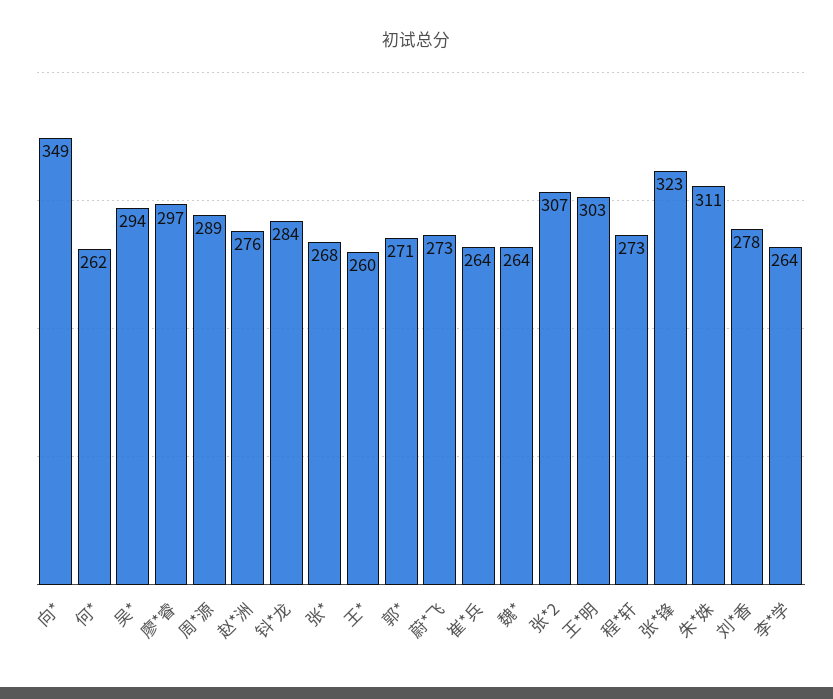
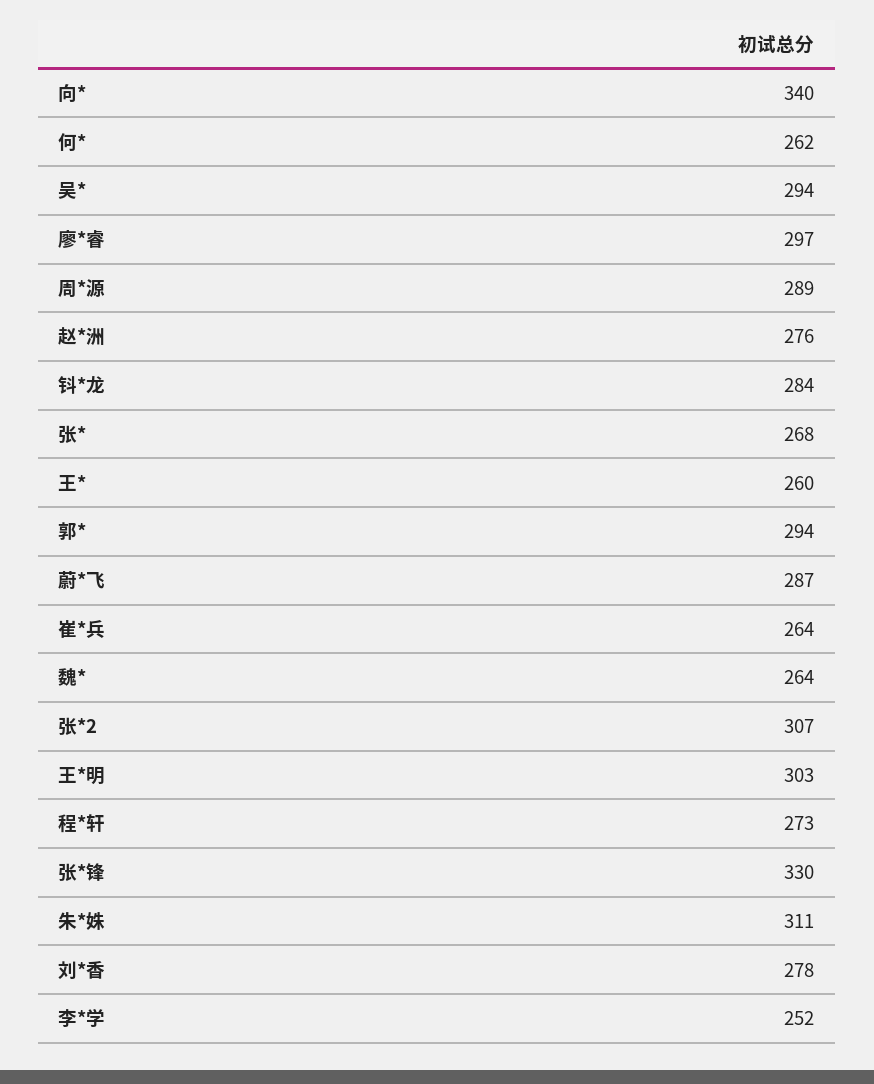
  {
-   "向*": 349,
+   "向*": 340,
    "何*": 262,
    "吴*": 294,
    "廖*睿": 297,
    "周*源": 289,
    "赵*洲": 276,
    "钭*龙": 284,
    "张*": 268,
    "王*": 260,
-   "郭*": 271,
+   "郭*": 294,
-   "蔚*飞": 273,
+   "蔚*飞": 287,
    "崔*兵": 264,
    "魏*": 264,
    "张*2": 307,
    "王*明": 303,
    "程*轩": 273,
-   "张*锋": 323,
+   "张*锋": 330,
    "朱*姝": 311,
    "刘*香": 278,
-   "李*学": 264
+   "李*学": 252
  }

